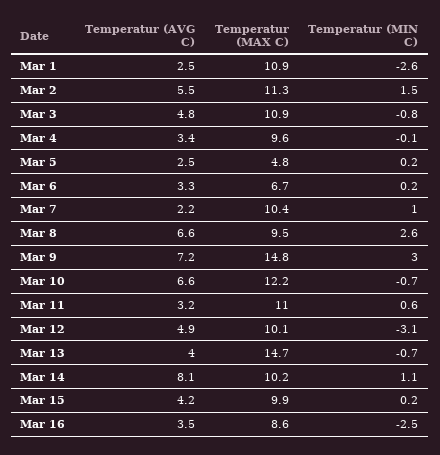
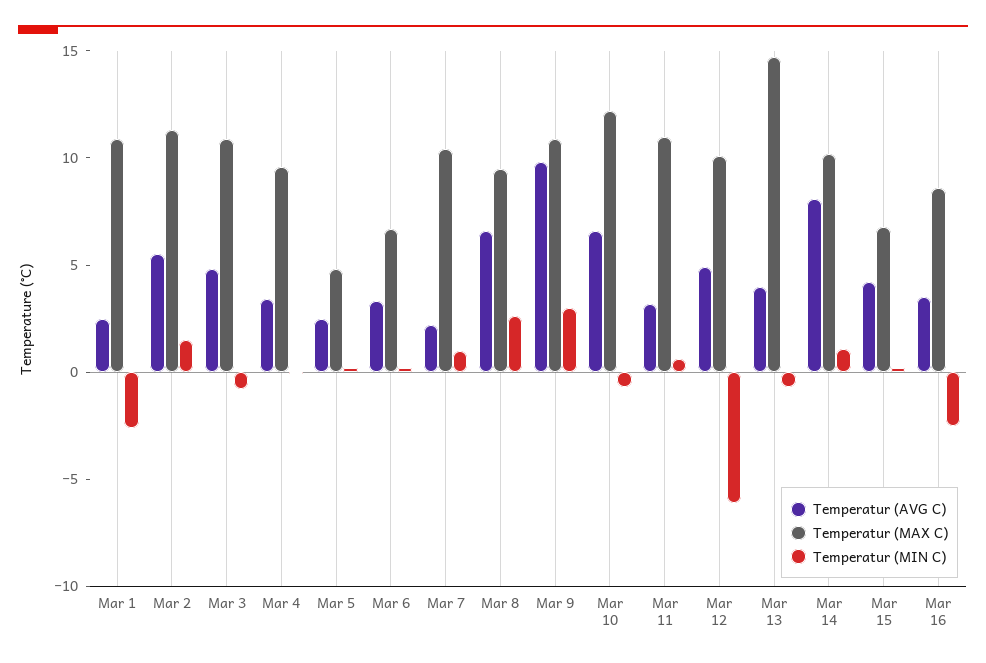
  {
    "Temperatur (AVG C)": {
      "Mar 1": 2.5,
      "Mar 2": 5.5,
      "Mar 3": 4.8,
      "Mar 4": 3.4,
      "Mar 5": 2.5,
      "Mar 6": 3.3,
      "Mar 7": 2.2,
      "Mar 8": 6.6,
-     "Mar 9": 7.2,
+     "Mar 9": 10,
      "Mar 10": 6.6,
      "Mar 11": 3.2,
      "Mar 12": 4.9,
      "Mar 13": 4,
      "Mar 14": 8.1,
      "Mar 15": 4.2,
      "Mar 16": 3.5
    },
    "Temperatur (MAX C)": {
      "Mar 1": 10.9,
      "Mar 2": 11.3,
      "Mar 3": 10.9,
      "Mar 4": 9.6,
      "Mar 5": 4.8,
      "Mar 6": 6.7,
      "Mar 7": 10.4,
      "Mar 8": 9.5,
-     "Mar 9": 14.8,
+     "Mar 9": 11,
      "Mar 10": 12.2,
      "Mar 11": 11,
      "Mar 12": 10.1,
      "Mar 13": 14.7,
      "Mar 14": 10.2,
-     "Mar 15": 9.9,
+     "Mar 15": 7,
      "Mar 16": 8.6
    },
    "Temperatur (MIN C)": {
      "Mar 1": -2.6,
      "Mar 2": 1.5,
      "Mar 3": -0.8,
      "Mar 4": -0.1,
      "Mar 5": 0.2,
      "Mar 6": 0.2,
      "Mar 7": 1,
      "Mar 8": 2.6,
      "Mar 9": 3,
      "Mar 10": -0.7,
      "Mar 11": 0.6,
-     "Mar 12": -3.1,
+     "Mar 12": -6,
      "Mar 13": -0.7,
      "Mar 14": 1.1,
      "Mar 15": 0.2,
      "Mar 16": -2.5
    }
  }

